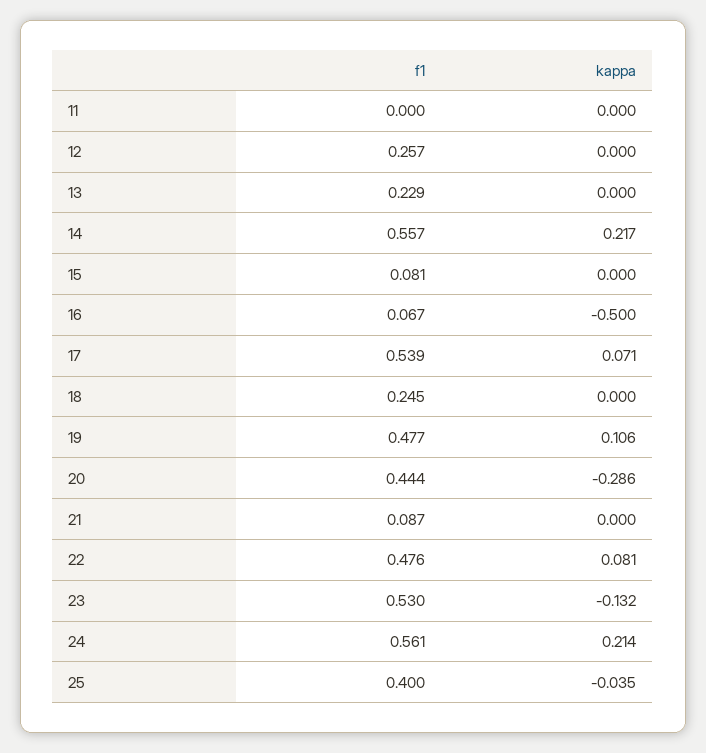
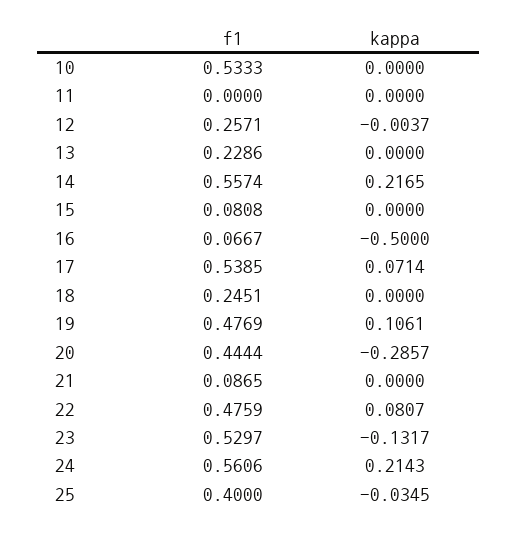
  {
    "f1": {
      "11": 0,
      "12": 0.2571,
      "13": 0.2286,
      "14": 0.5574,
      "15": 0.0808,
      "16": 0.0667,
      "17": 0.5385,
      "18": 0.2451,
      "19": 0.4769,
      "20": 0.4444,
      "21": 0.0865,
      "22": 0.4759,
      "23": 0.5297,
      "24": 0.5606,
-     "25": 0.4
+     "25": 0.4,
+     "10": 0.5333
    },
    "kappa": {
      "11": 0,
-     "12": 0,
+     "12": -0.0037,
      "13": 0,
      "14": 0.2165,
      "15": 0,
      "16": -0.5,
      "17": 0.0714,
      "18": 0,
      "19": 0.1061,
      "20": -0.2857,
      "21": 0,
      "22": 0.0807,
      "23": -0.1317,
      "24": 0.2143,
-     "25": -0.0345
+     "25": -0.0345,
+     "10": 0
    }
  }

